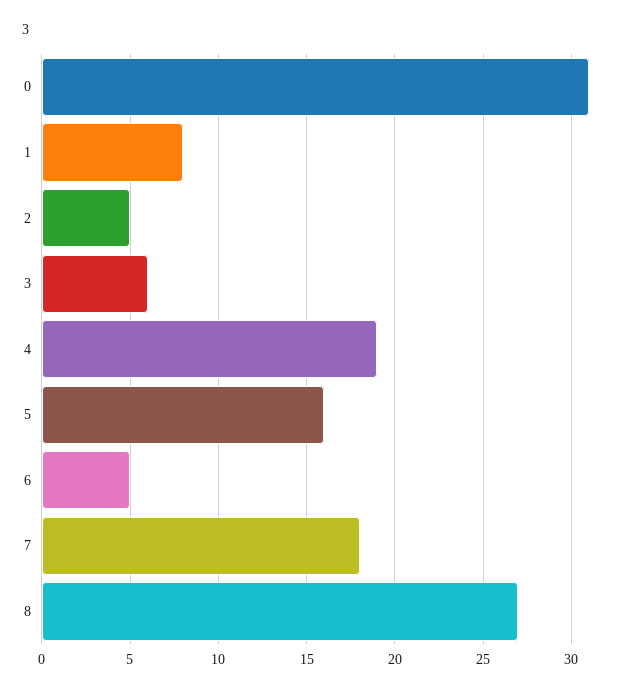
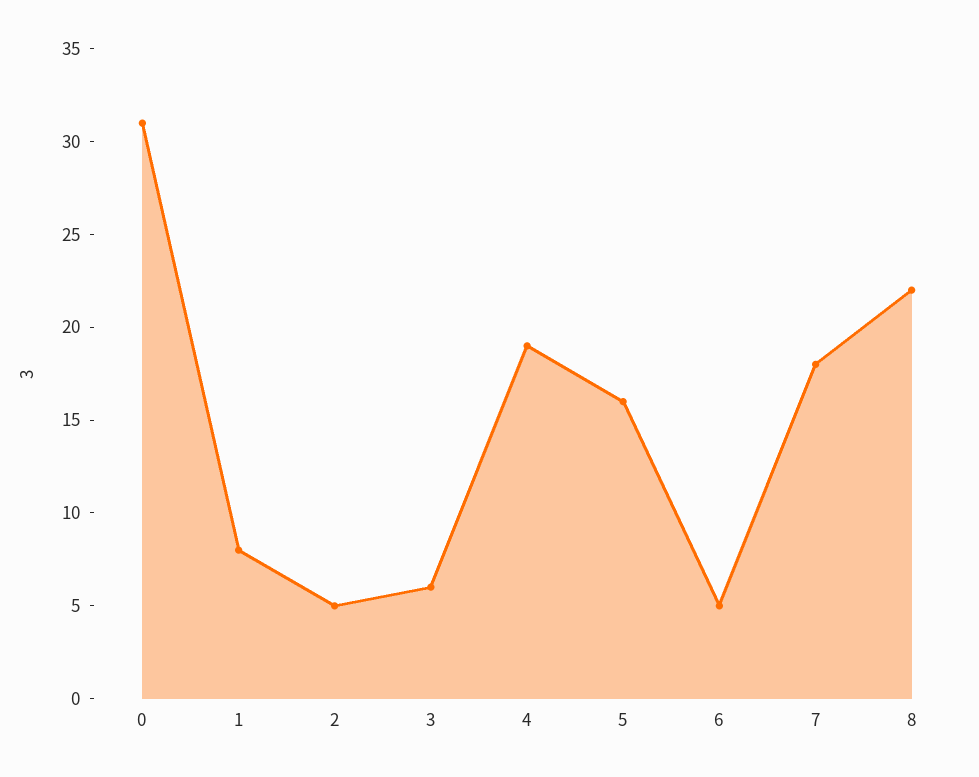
  {
    "0": 31,
    "1": 8,
    "2": 5,
    "3": 6,
    "4": 19,
    "5": 16,
    "6": 5,
    "7": 18,
-   "8": 27
+   "8": 22
  }

